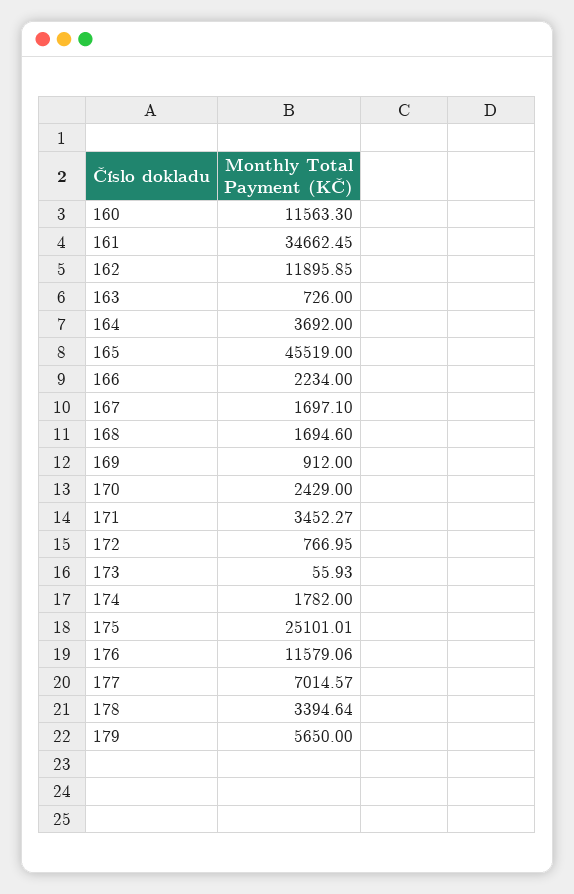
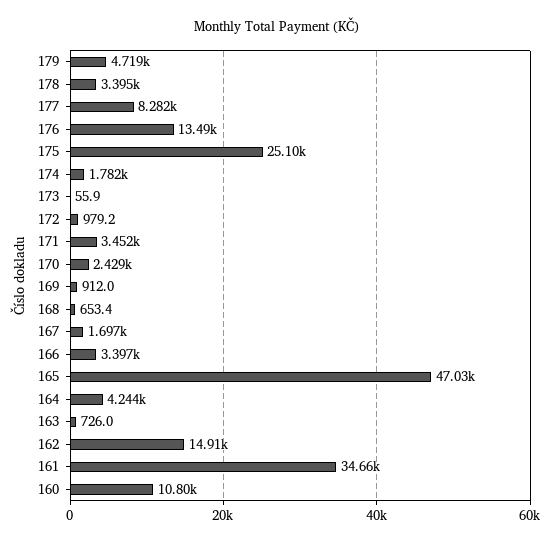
  {
-   "160": 11563.3,
+   "160": 10800,
    "161": 34662.45,
-   "162": 11895.85,
+   "162": 14910,
    "163": 726,
-   "164": 3692,
+   "164": 4244,
-   "165": 45519,
+   "165": 47030,
-   "166": 2234,
+   "166": 3397,
    "167": 1697.1,
-   "168": 1694.6,
+   "168": 653.4,
    "169": 912,
    "170": 2429,
    "171": 3452.27,
-   "172": 766.95,
+   "172": 979.2,
    "173": 55.93,
    "174": 1782,
    "175": 25101.01,
-   "176": 11579.06,
+   "176": 13490,
-   "177": 7014.57,
+   "177": 8282,
    "178": 3394.64,
-   "179": 5650
+   "179": 4719
  }

